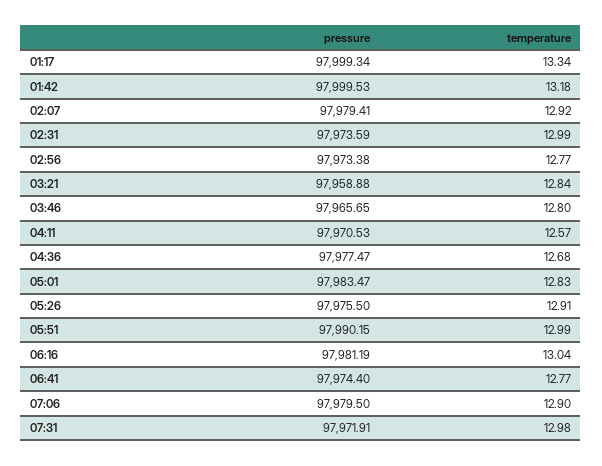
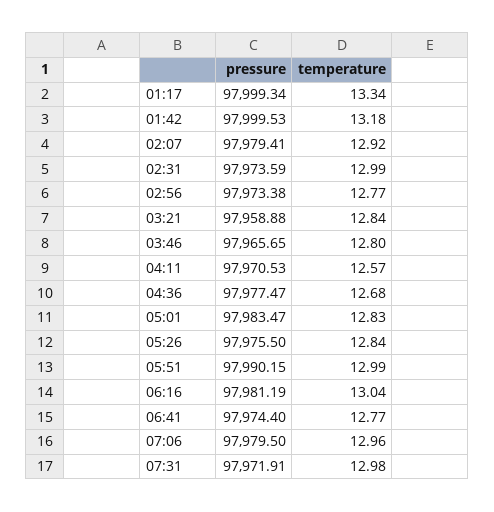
  {
    "pressure": {
      "01:17": 97999.34,
      "01:42": 97999.53,
      "02:07": 97979.41,
      "02:31": 97973.59,
      "02:56": 97973.38,
      "03:21": 97958.88,
      "03:46": 97965.65,
      "04:11": 97970.53,
      "04:36": 97977.47,
      "05:01": 97983.47,
      "05:26": 97975.5,
      "05:51": 97990.15,
      "06:16": 97981.19,
      "06:41": 97974.4,
      "07:06": 97979.5,
      "07:31": 97971.91
    },
    "temperature": {
      "01:17": 13.34,
      "01:42": 13.18,
      "02:07": 12.92,
      "02:31": 12.99,
      "02:56": 12.77,
      "03:21": 12.84,
      "03:46": 12.8,
      "04:11": 12.57,
      "04:36": 12.68,
      "05:01": 12.83,
-     "05:26": 12.91,
+     "05:26": 12.84,
      "05:51": 12.99,
      "06:16": 13.04,
      "06:41": 12.77,
-     "07:06": 12.9,
+     "07:06": 12.96,
      "07:31": 12.98
    }
  }

